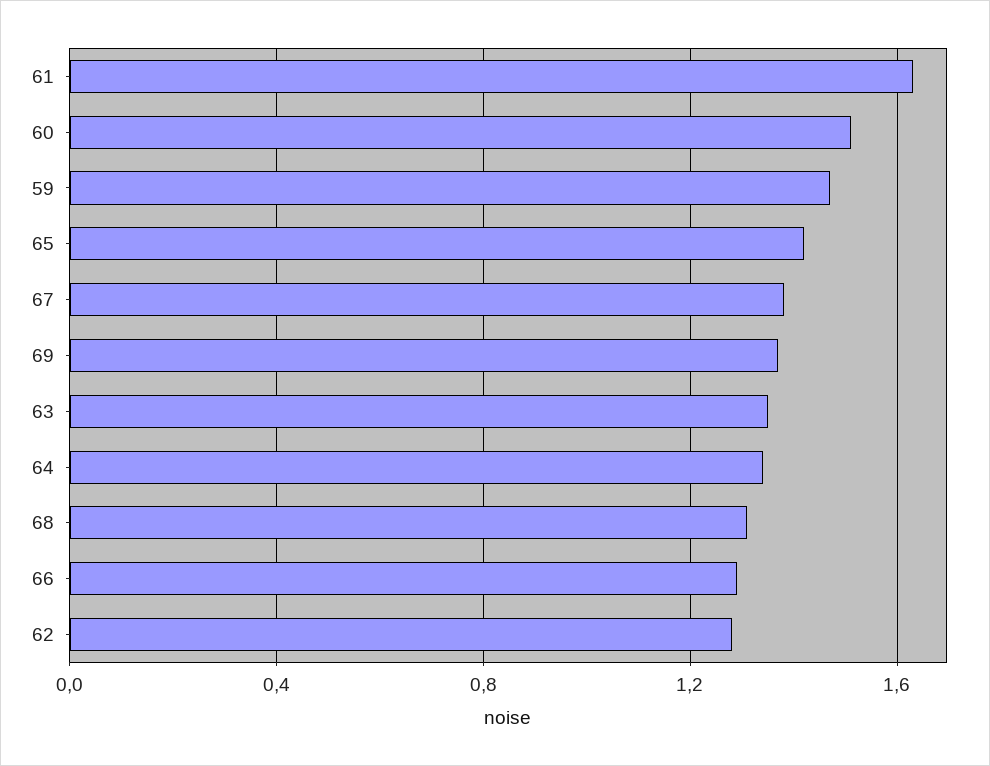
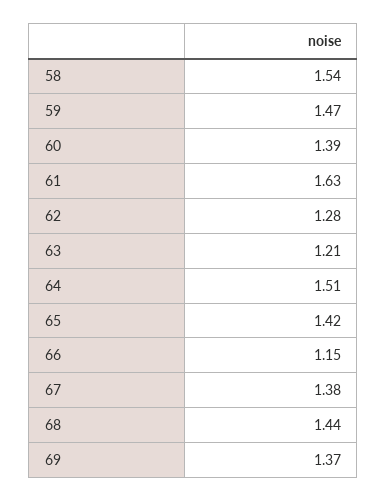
  {
    "61": 1.63,
-   "60": 1.5,
+   "60": 1.39,
    "59": 1.47,
    "65": 1.42,
    "67": 1.38,
    "69": 1.37,
-   "63": 1.35,
+   "63": 1.21,
-   "64": 1.35,
+   "64": 1.51,
-   "68": 1.3,
+   "68": 1.44,
-   "66": 1.3,
+   "66": 1.15,
-   "62": 1.28
+   "62": 1.28,
+   "58": 1.54
  }

